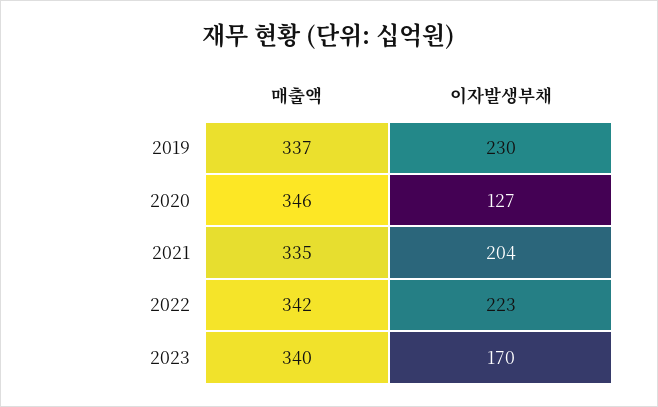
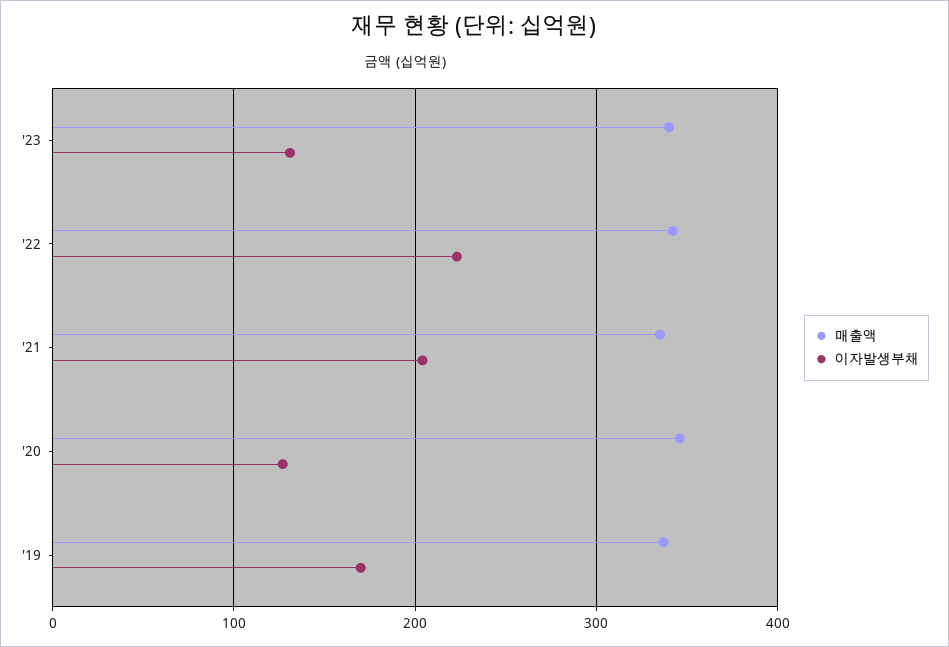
  {
    "매출액": {
      "2019": 337,
      "2020": 346,
      "2021": 335,
      "2022": 342,
      "2023": 340
    },
    "이자발생부채": {
-     "2019": 230,
+     "2019": 170,
      "2020": 127,
      "2021": 204,
      "2022": 223,
-     "2023": 170
+     "2023": 130
    }
  }

